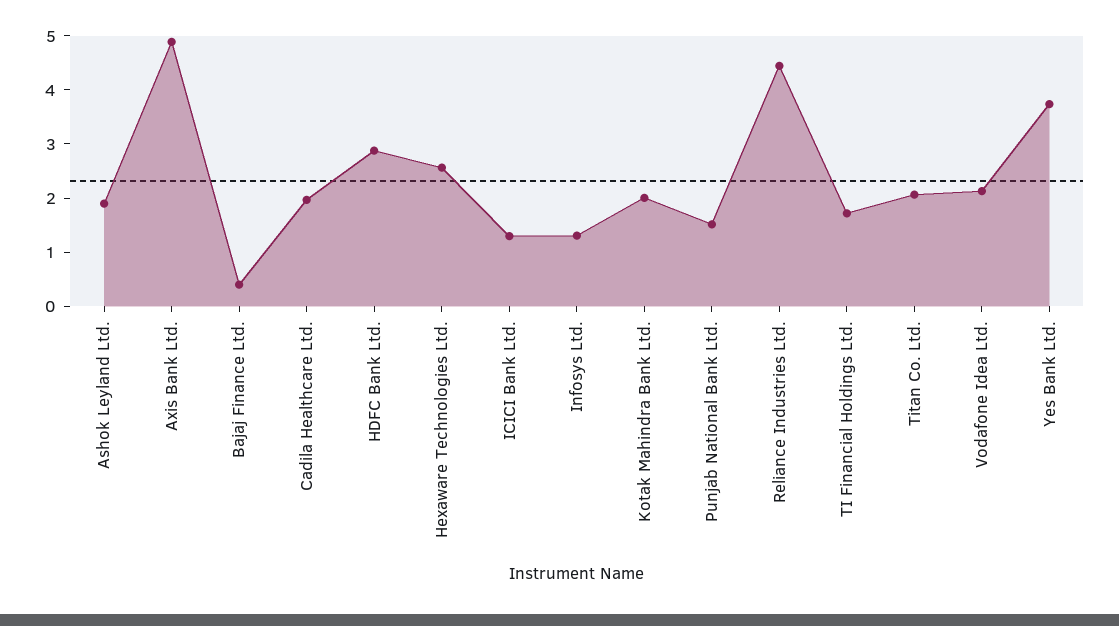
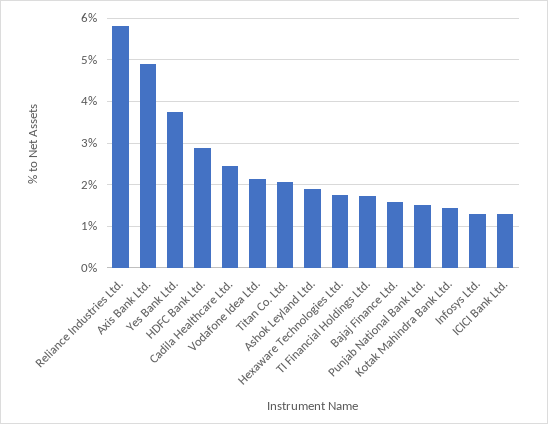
  {
    "Ashok Leyland Ltd.": 1.8,
    "Axis Bank Ltd.": 4.8,
-   "Bajaj Finance Ltd.": 0.4,
+   "Bajaj Finance Ltd.": 1.6,
-   "Cadila Healthcare Ltd.": 2,
+   "Cadila Healthcare Ltd.": 2.4,
    "HDFC Bank Ltd.": 2.8,
-   "Hexaware Technologies Ltd.": 2.6,
+   "Hexaware Technologies Ltd.": 1.8,
    "ICICI Bank Ltd.": 1.2,
    "Infosys Ltd.": 1.4,
-   "Kotak Mahindra Bank Ltd.": 2,
+   "Kotak Mahindra Bank Ltd.": 1.4,
    "Punjab National Bank Ltd.": 1.6,
-   "Reliance Industries Ltd.": 4.4,
+   "Reliance Industries Ltd.": 5.8,
    "TI Financial Holdings Ltd.": 1.8,
    "Titan Co. Ltd.": 2,
    "Vodafone Idea Ltd.": 2.2,
    "Yes Bank Ltd.": 3.8
  }

